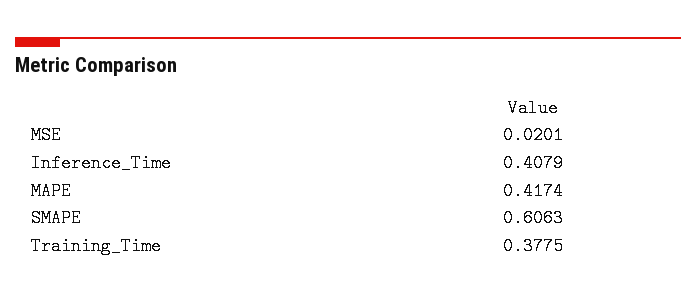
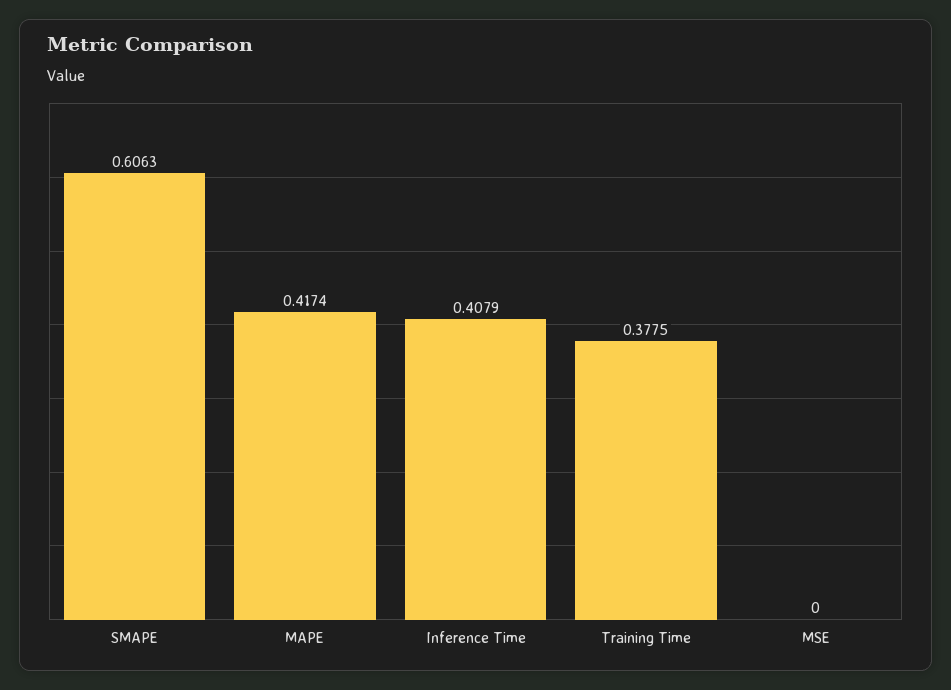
  {
-   "MSE": 0.0201,
+   "MSE": 0,
    "Inference_Time": 0.4079,
    "MAPE": 0.4174,
    "SMAPE": 0.6063,
    "Training_Time": 0.3775
  }

